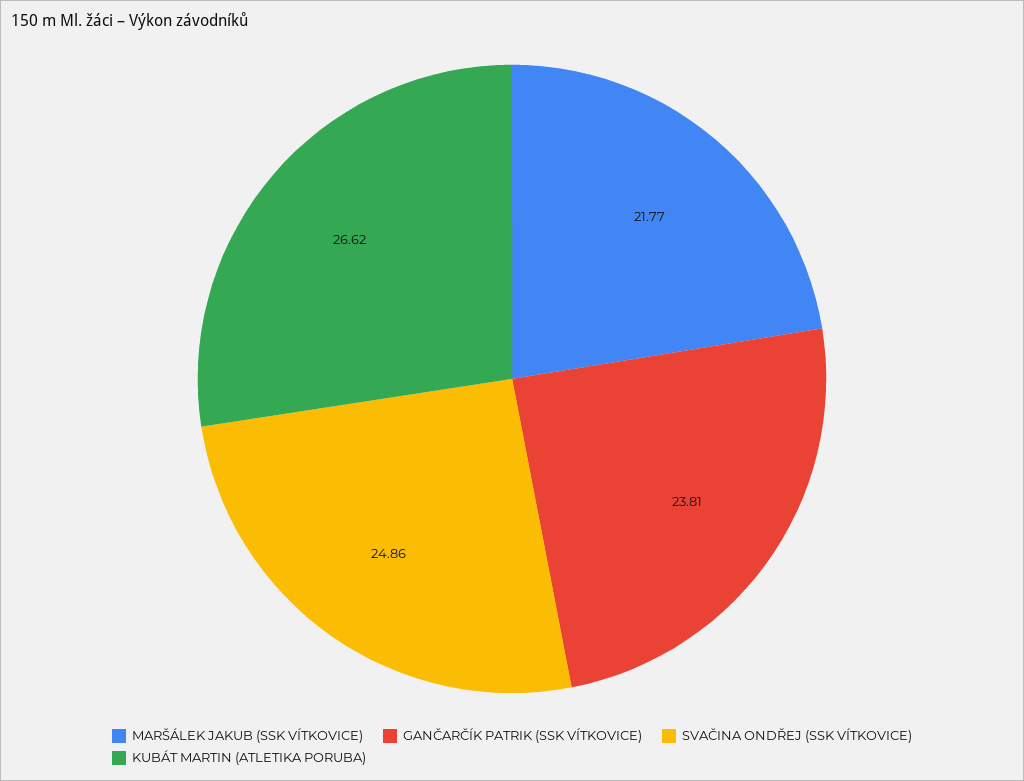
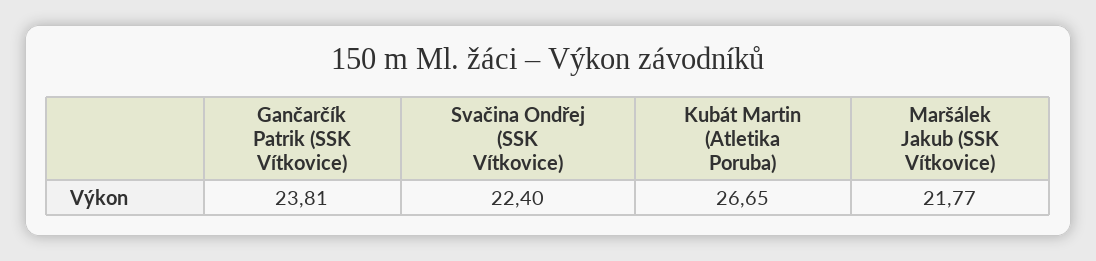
  {
    "MARŠÁLEK JAKUB (SSK VÍTKOVICE)": 21.77,
    "GANČARČÍK PATRIK (SSK VÍTKOVICE)": 23.81,
-   "SVAČINA ONDŘEJ (SSK VÍTKOVICE)": 24.86,
+   "SVAČINA ONDŘEJ (SSK VÍTKOVICE)": 22.4,
-   "KUBÁT MARTIN (ATLETIKA PORUBA)": 26.62
+   "KUBÁT MARTIN (ATLETIKA PORUBA)": 26.65
  }

